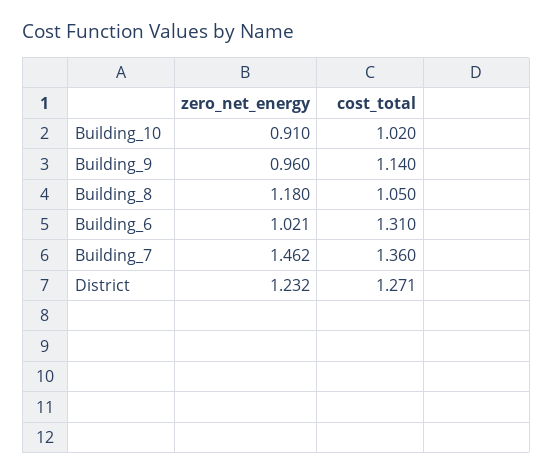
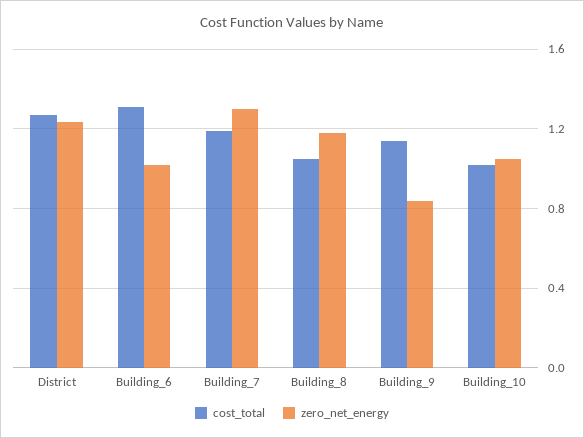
  {
    "zero_net_energy": {
-     "Building_10": 0.91,
+     "Building_10": 1.05,
-     "Building_9": 0.96,
+     "Building_9": 0.85,
      "Building_8": 1.18,
      "Building_6": 1.021,
-     "Building_7": 1.462,
+     "Building_7": 1.3,
      "District": 1.232
    },
    "cost_total": {
      "Building_10": 1.02,
      "Building_9": 1.14,
      "Building_8": 1.05,
      "Building_6": 1.31,
-     "Building_7": 1.36,
+     "Building_7": 1.2,
      "District": 1.271
    }
  }

